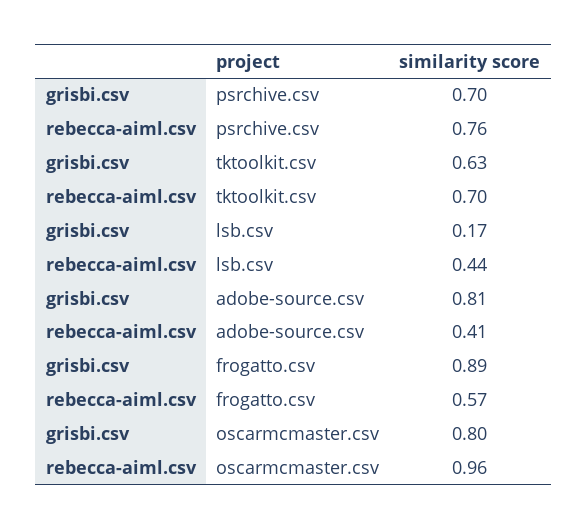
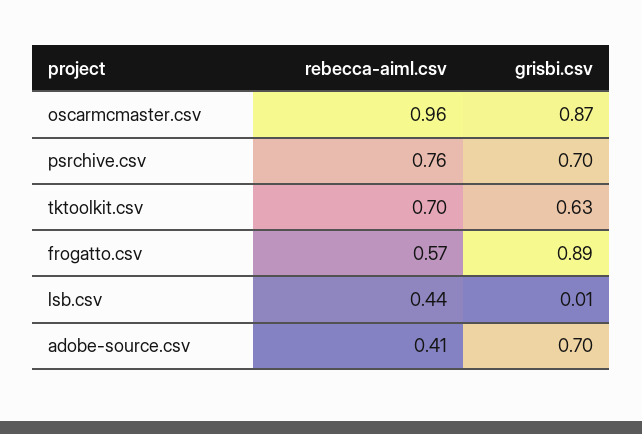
  {
    "grisbi.csv": {
      "psrchive.csv": 0.7,
      "tktoolkit.csv": 0.63,
-     "lsb.csv": 0.17,
+     "lsb.csv": 0.01,
-     "adobe-source.csv": 0.81,
+     "adobe-source.csv": 0.7,
      "frogatto.csv": 0.89,
-     "oscarmcmaster.csv": 0.8
+     "oscarmcmaster.csv": 0.87
    },
    "rebecca-aiml.csv": {
      "psrchive.csv": 0.76,
      "tktoolkit.csv": 0.7,
      "lsb.csv": 0.44,
      "adobe-source.csv": 0.41,
      "frogatto.csv": 0.57,
      "oscarmcmaster.csv": 0.96
    }
  }

